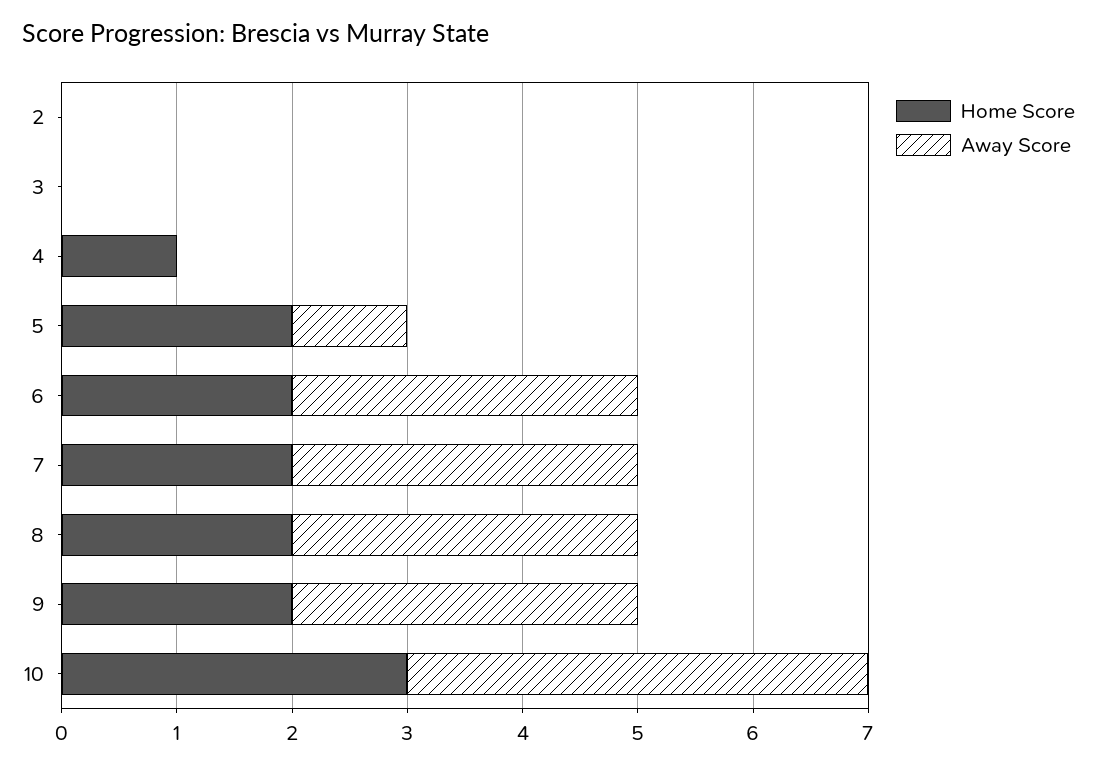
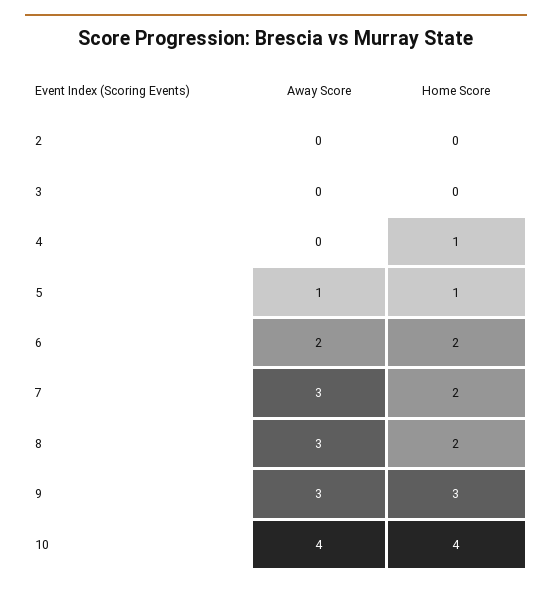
  {
    "Home Score": {
      "2": 0,
      "3": 0,
      "4": 1,
-     "5": 2,
+     "5": 1,
      "6": 2,
      "7": 2,
      "8": 2,
-     "9": 2,
+     "9": 3,
-     "10": 3
+     "10": 4
    },
    "Away Score": {
      "2": 0,
      "3": 0,
      "4": 0,
      "5": 1,
-     "6": 3,
+     "6": 2,
      "7": 3,
      "8": 3,
      "9": 3,
      "10": 4
    }
  }

